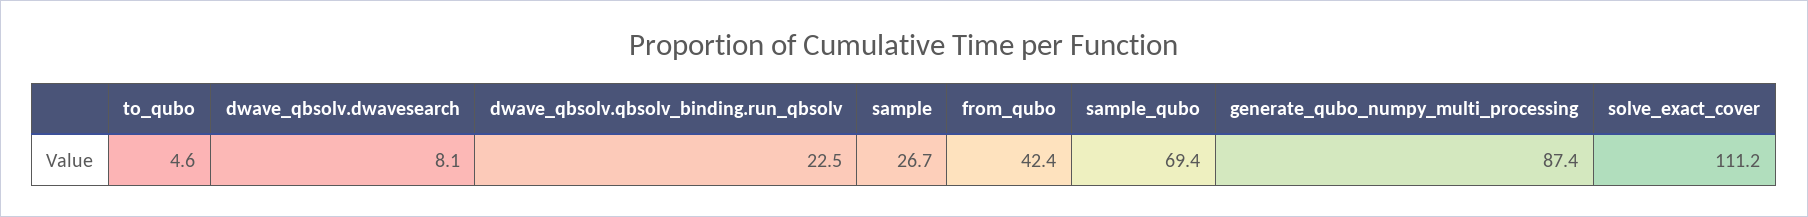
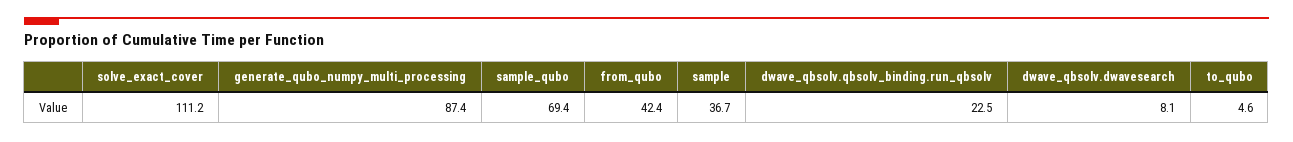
  {
    "to_qubo": 4.6,
    "dwave_qbsolv.dwavesearch": 8.1,
    "dwave_qbsolv.qbsolv_binding.run_qbsolv": 22.5,
-   "sample": 26.7,
+   "sample": 36.7,
    "from_qubo": 42.4,
    "sample_qubo": 69.4,
    "generate_qubo_numpy_multi_processing": 87.4,
    "solve_exact_cover": 111.2
  }

